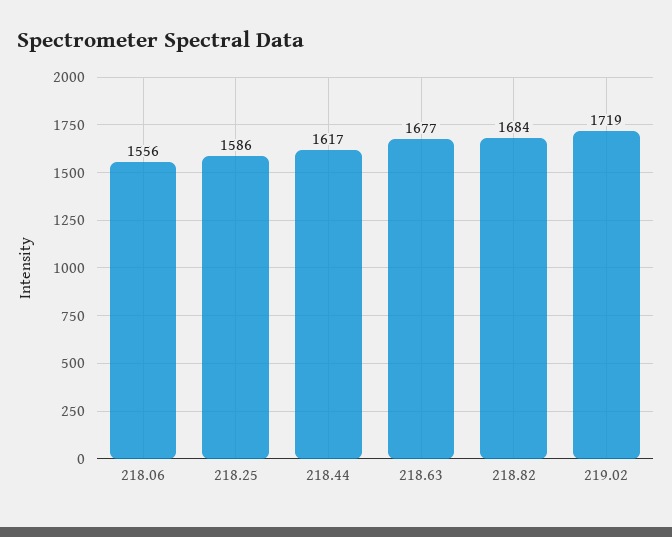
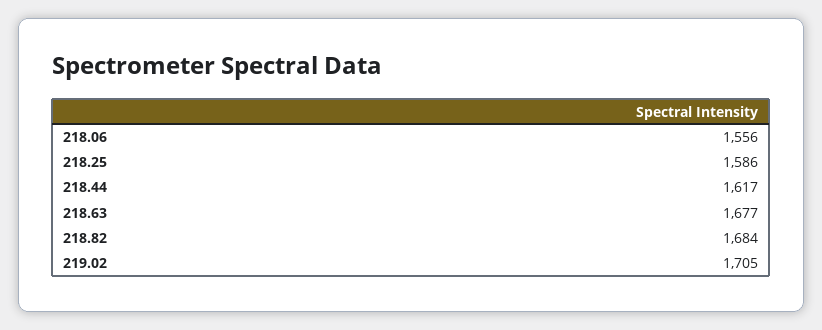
  {
    "218.06": 1556,
    "218.25": 1586,
    "218.44": 1617,
    "218.63": 1677,
    "218.82": 1684,
-   "219.02": 1719
+   "219.02": 1705
  }

